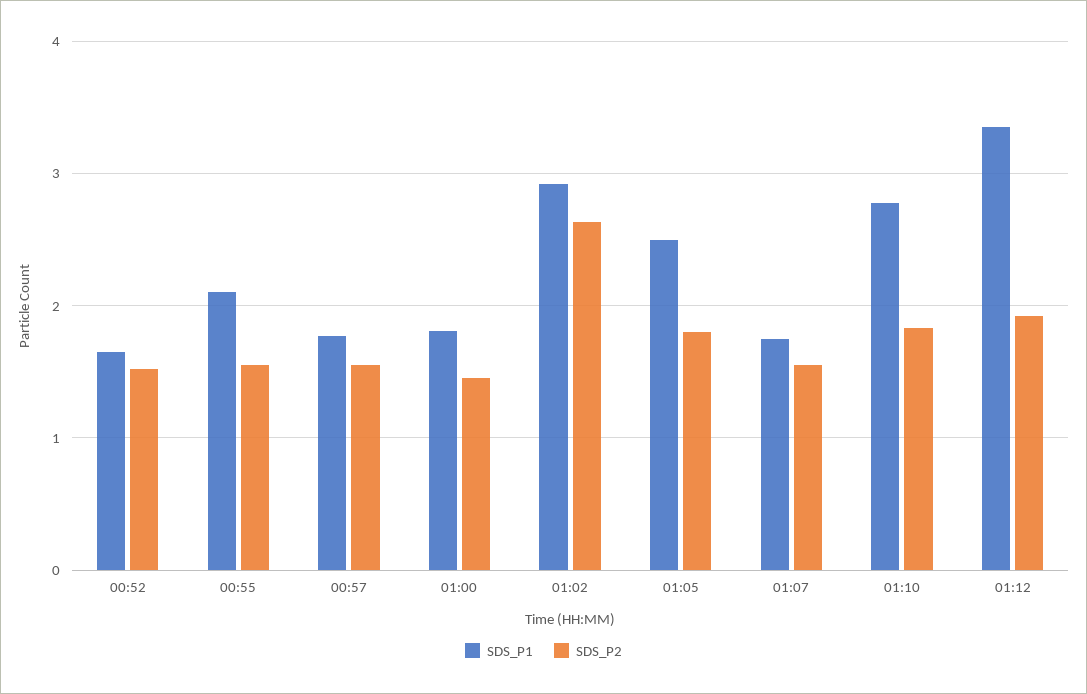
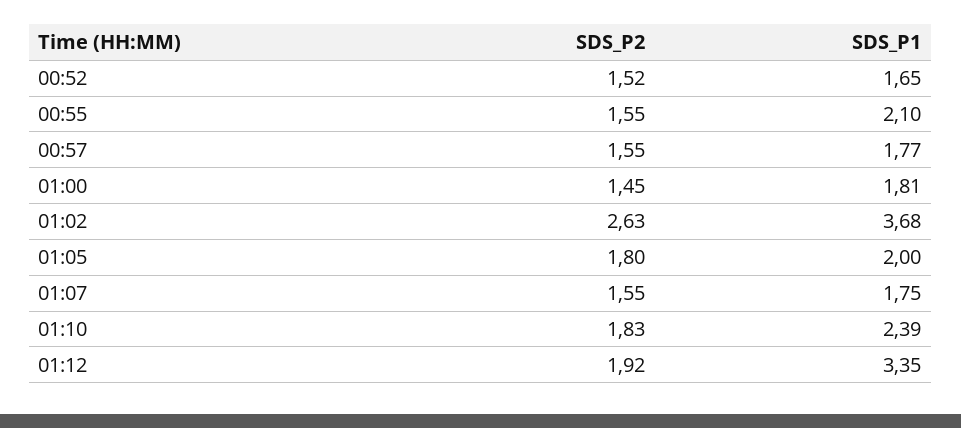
  {
    "SDS_P1": {
      "00:52": 1.65,
      "00:55": 2.1,
      "00:57": 1.77,
      "01:00": 1.81,
-     "01:02": 2.9,
+     "01:02": 3.68,
-     "01:05": 2.5,
+     "01:05": 2,
      "01:07": 1.75,
-     "01:10": 2.8,
+     "01:10": 2.39,
      "01:12": 3.35
    },
    "SDS_P2": {
      "00:52": 1.52,
      "00:55": 1.55,
      "00:57": 1.55,
      "01:00": 1.45,
      "01:02": 2.63,
      "01:05": 1.8,
      "01:07": 1.55,
      "01:10": 1.83,
      "01:12": 1.92
    }
  }

